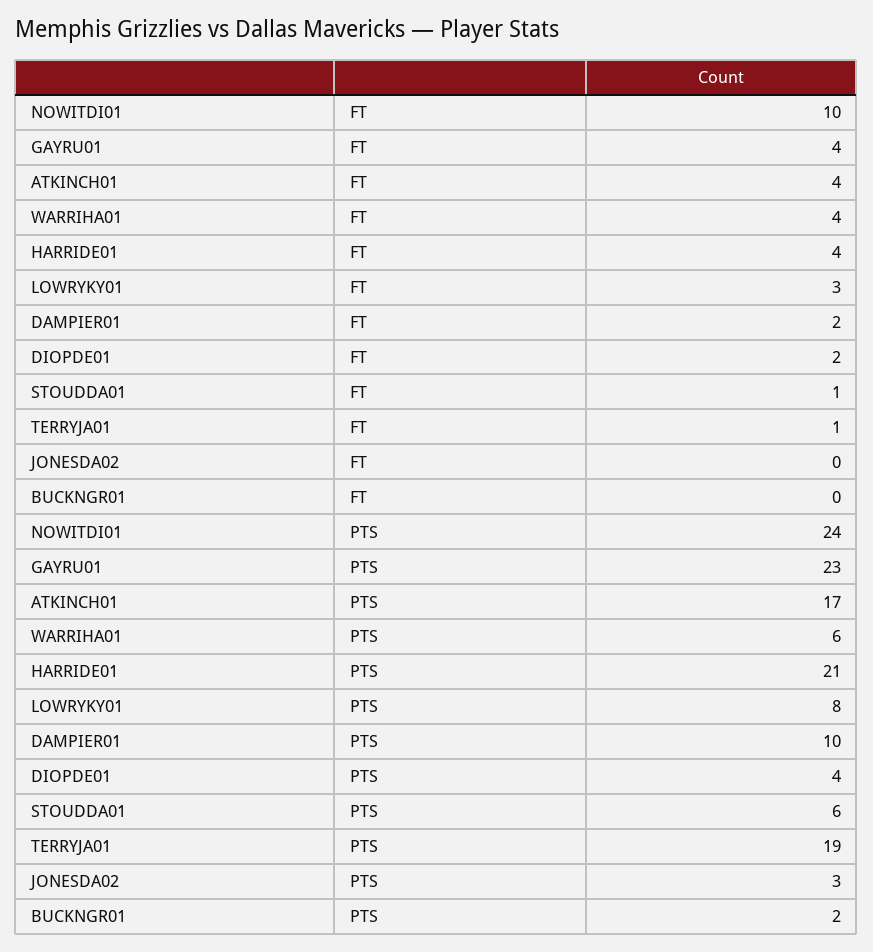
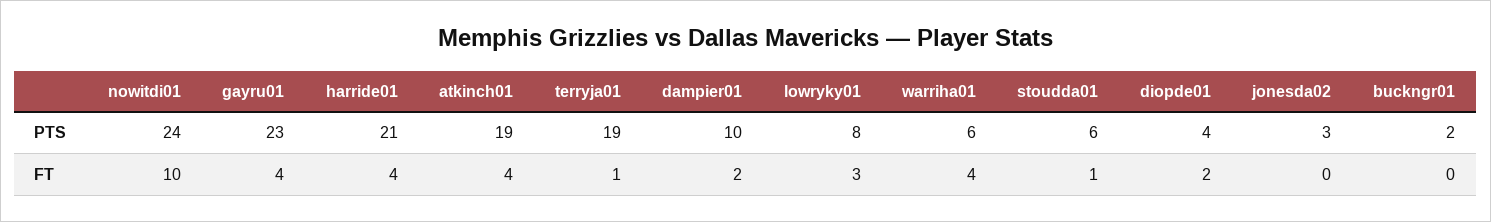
  {
    "NOWITDI01": {
      "FT": 10,
      "PTS": 24
    },
    "GAYRU01": {
      "FT": 4,
      "PTS": 23
    },
    "ATKINCH01": {
      "FT": 4,
-     "PTS": 17
+     "PTS": 19
    },
    "WARRIHA01": {
      "FT": 4,
      "PTS": 6
    },
    "HARRIDE01": {
      "FT": 4,
      "PTS": 21
    },
    "LOWRYKY01": {
      "FT": 3,
      "PTS": 8
    },
    "DAMPIER01": {
      "FT": 2,
      "PTS": 10
    },
    "DIOPDE01": {
      "FT": 2,
      "PTS": 4
    },
    "STOUDDA01": {
      "FT": 1,
      "PTS": 6
    },
    "TERRYJA01": {
      "FT": 1,
      "PTS": 19
    },
    "JONESDA02": {
      "FT": 0,
      "PTS": 3
    },
    "BUCKNGR01": {
      "FT": 0,
      "PTS": 2
    }
  }

